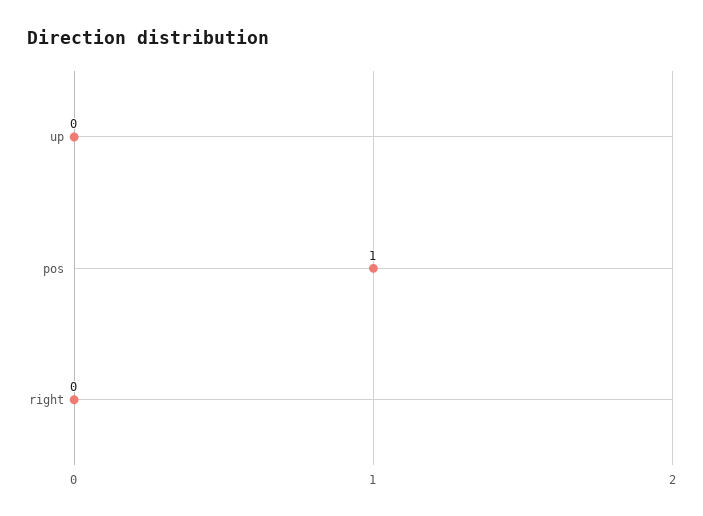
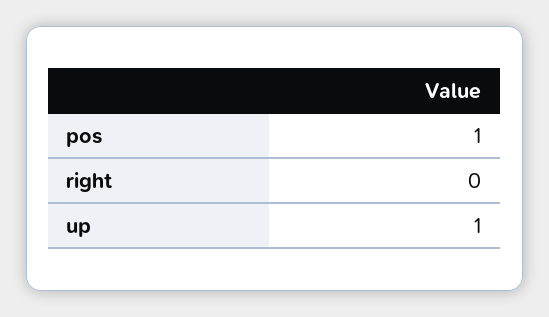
  {
-   "up": 0,
+   "up": 1,
    "pos": 1,
    "right": 0
  }

